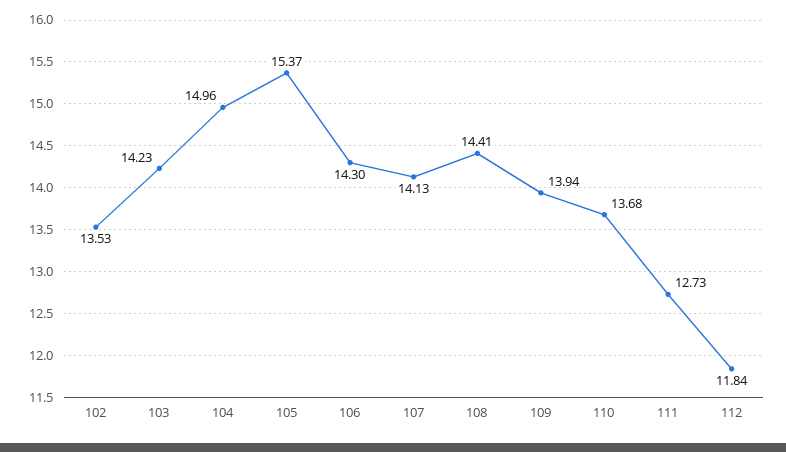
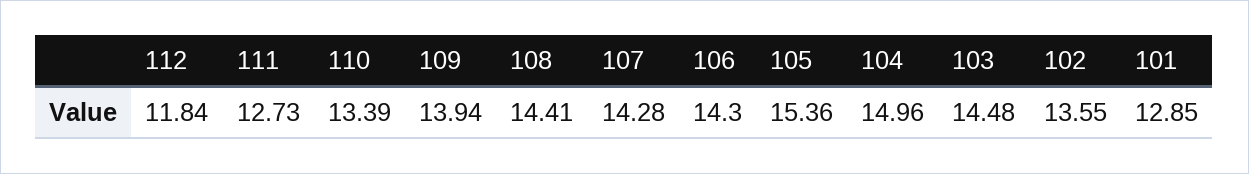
  {
-   "102": 13.53,
+   "102": 13.55,
-   "103": 14.23,
+   "103": 14.48,
    "104": 14.96,
-   "105": 15.37,
+   "105": 15.36,
    "106": 14.3,
-   "107": 14.13,
+   "107": 14.28,
    "108": 14.41,
    "109": 13.94,
-   "110": 13.68,
+   "110": 13.39,
    "111": 12.73,
-   "112": 11.84
+   "112": 11.84,
+   "101": 12.85
  }

